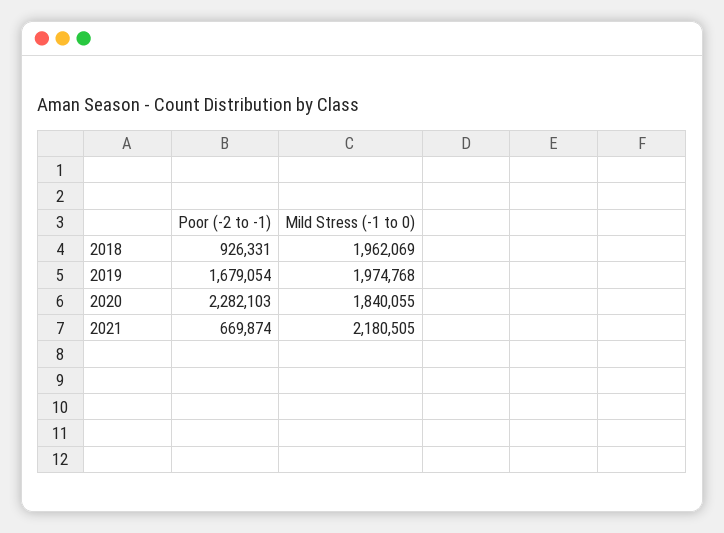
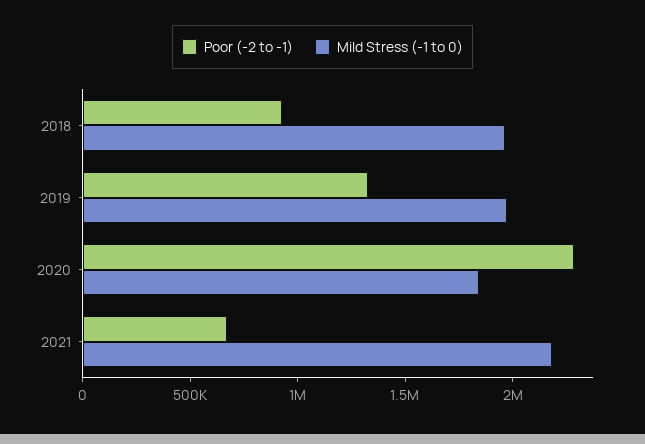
  {
    "Poor (-2 to -1)": {
      "2018": 926331,
-     "2019": 1679054,
+     "2019": 1300000,
      "2020": 2282103,
      "2021": 669874
    },
    "Mild Stress (-1 to 0)": {
      "2018": 1962069,
      "2019": 1974768,
      "2020": 1840055,
      "2021": 2180505
    }
  }

